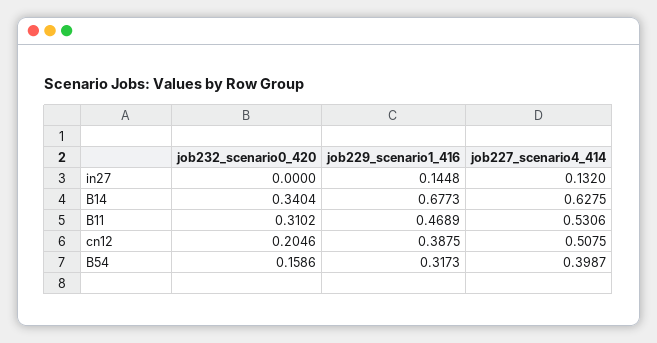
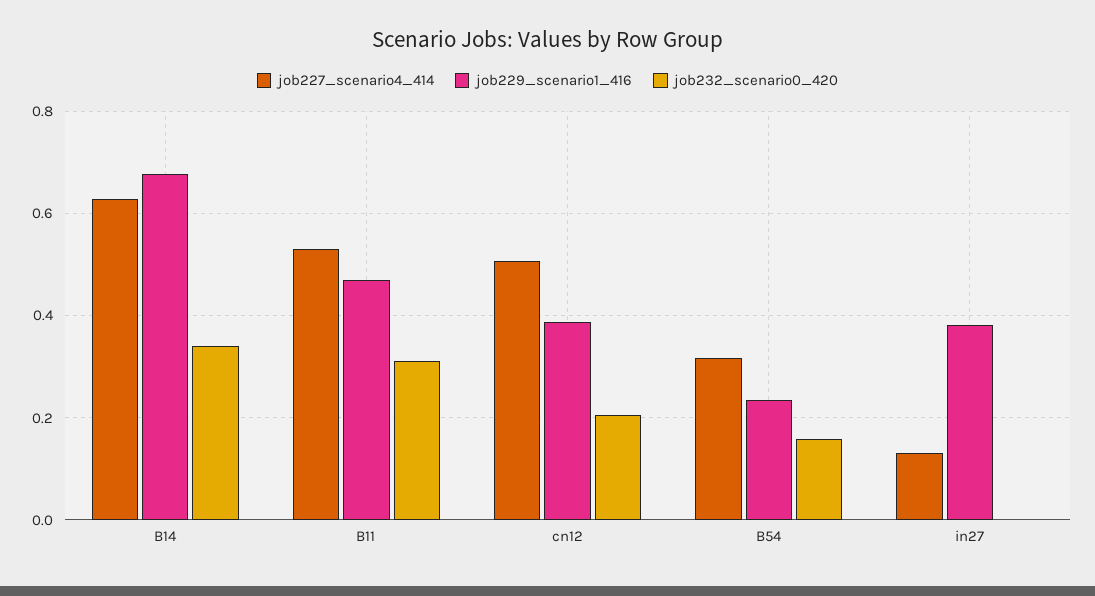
  {
    "job232_scenario0_420": {
      "in27": 0,
      "B14": 0.3404,
      "B11": 0.3102,
      "cn12": 0.2046,
      "B54": 0.1586
    },
    "job229_scenario1_416": {
-     "in27": 0.1448,
+     "in27": 0.38,
      "B14": 0.6773,
      "B11": 0.4689,
      "cn12": 0.3875,
-     "B54": 0.3173
+     "B54": 0.24
    },
    "job227_scenario4_414": {
      "in27": 0.132,
      "B14": 0.6275,
      "B11": 0.5306,
      "cn12": 0.5075,
-     "B54": 0.3987
+     "B54": 0.32
    }
  }

